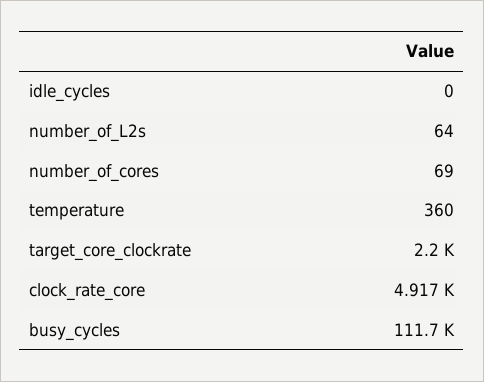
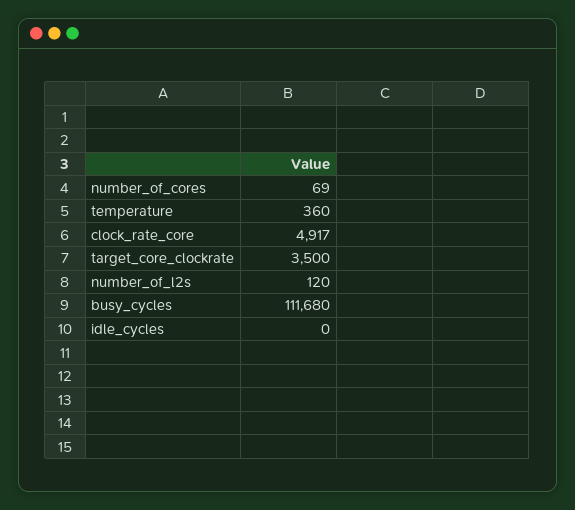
  {
    "idle_cycles": 0,
-   "number_of_L2s": 64,
+   "number_of_L2s": 120,
    "number_of_cores": 69,
    "temperature": 360,
-   "target_core_clockrate": 2200,
+   "target_core_clockrate": 3500,
    "clock_rate_core": 4917,
    "busy_cycles": 111680
  }

